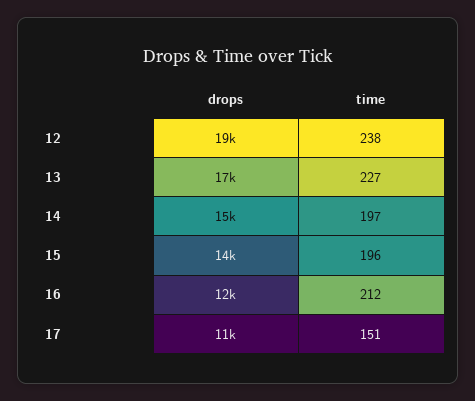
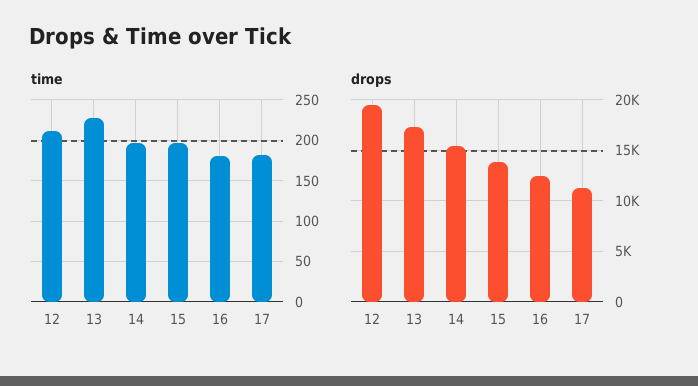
  {
    "drops": {
      "12": 19000,
      "13": 17000,
      "14": 15000,
      "15": 14000,
      "16": 12000,
      "17": 11000
    },
    "time": {
-     "12": 238,
+     "12": 210,
      "13": 227,
      "14": 197,
      "15": 196,
-     "16": 212,
+     "16": 180,
-     "17": 151
+     "17": 180
    }
  }

